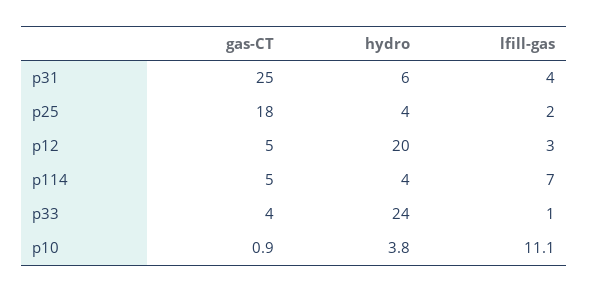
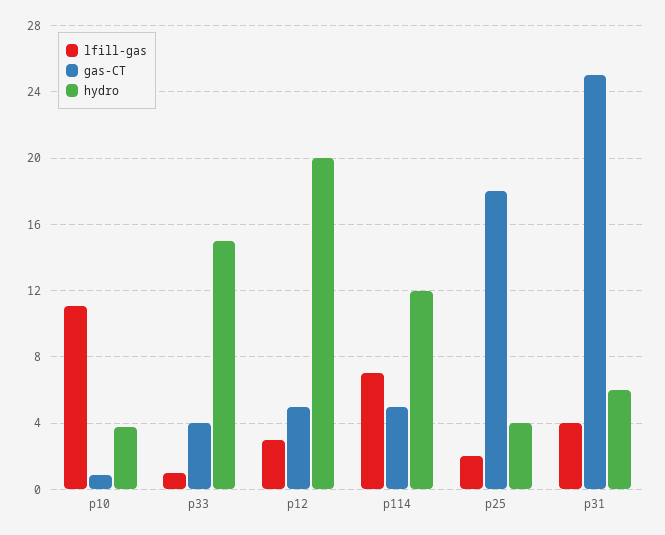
  {
    "gas-CT": {
      "p31": 25,
      "p25": 18,
      "p12": 5,
      "p114": 5,
      "p33": 4,
      "p10": 0.9
    },
    "hydro": {
      "p31": 6,
      "p25": 4,
      "p12": 20,
-     "p114": 4,
+     "p114": 12,
-     "p33": 24,
+     "p33": 15,
      "p10": 3.8
    },
    "lfill-gas": {
      "p31": 4,
      "p25": 2,
      "p12": 3,
      "p114": 7,
      "p33": 1,
      "p10": 11.1
    }
  }

